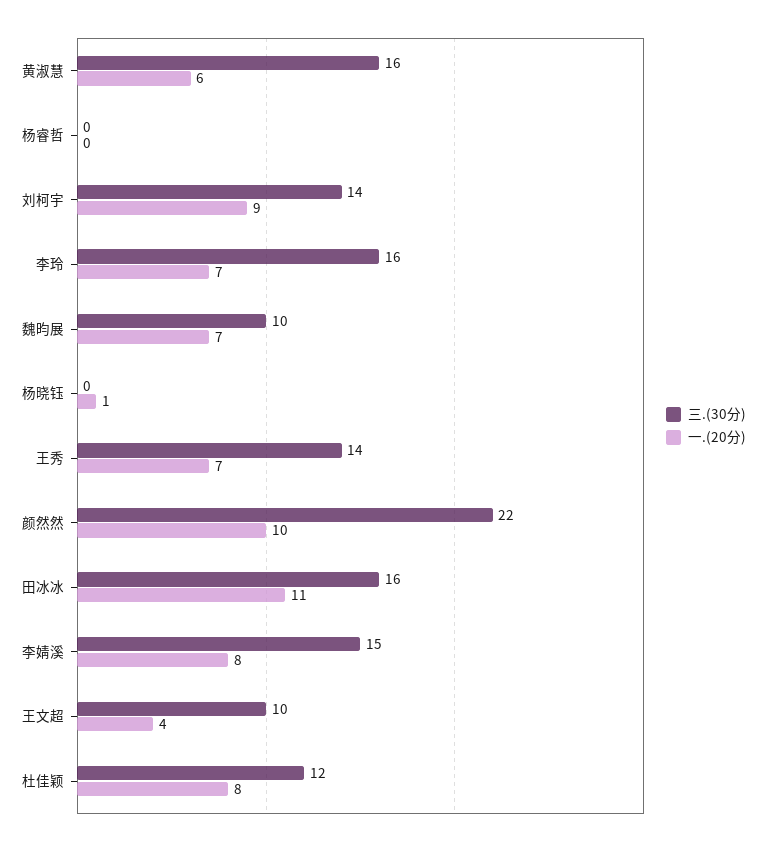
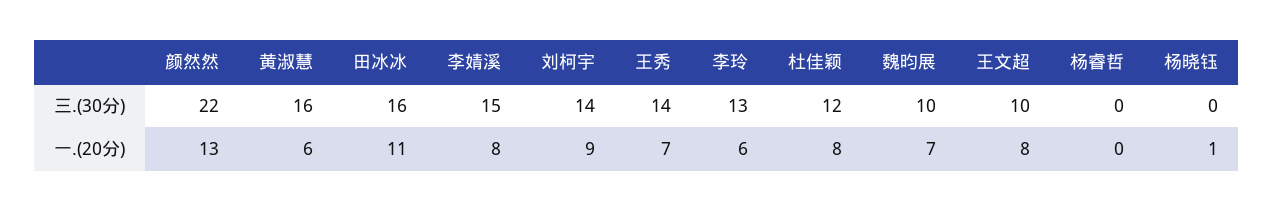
  {
    "三.(30分)": {
      "黄淑慧": 16,
      "杨睿哲": 0,
      "刘柯宇": 14,
-     "李玲": 16,
+     "李玲": 13,
      "魏昀展": 10,
      "杨晓钰": 0,
      "王秀": 14,
      "颜然然": 22,
      "田冰冰": 16,
      "李婧溪": 15,
      "王文超": 10,
      "杜佳颖": 12
    },
    "一.(20分)": {
      "黄淑慧": 6,
      "杨睿哲": 0,
      "刘柯宇": 9,
-     "李玲": 7,
+     "李玲": 6,
      "魏昀展": 7,
      "杨晓钰": 1,
      "王秀": 7,
-     "颜然然": 10,
+     "颜然然": 13,
      "田冰冰": 11,
      "李婧溪": 8,
-     "王文超": 4,
+     "王文超": 8,
      "杜佳颖": 8
    }
  }

